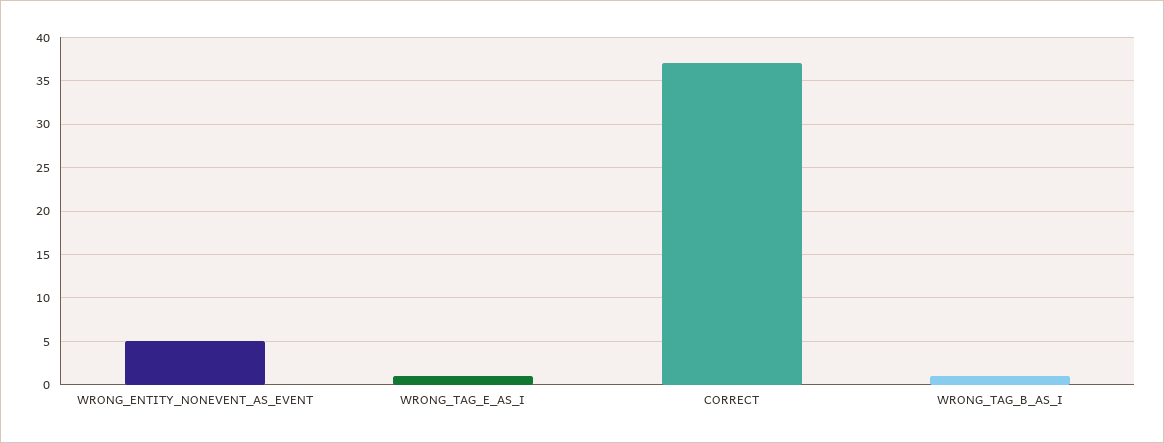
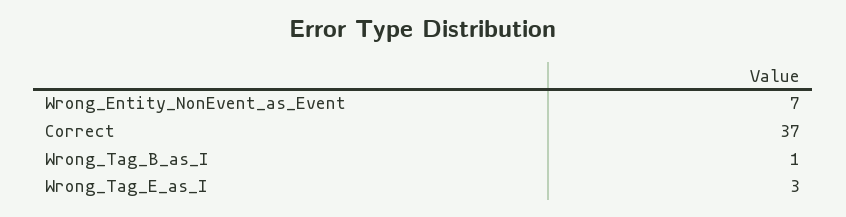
  {
-   "WRONG_ENTITY_NONEVENT_AS_EVENT": 5,
+   "WRONG_ENTITY_NONEVENT_AS_EVENT": 7,
-   "WRONG_TAG_E_AS_I": 1,
+   "WRONG_TAG_E_AS_I": 3,
    "CORRECT": 37,
    "WRONG_TAG_B_AS_I": 1
  }

